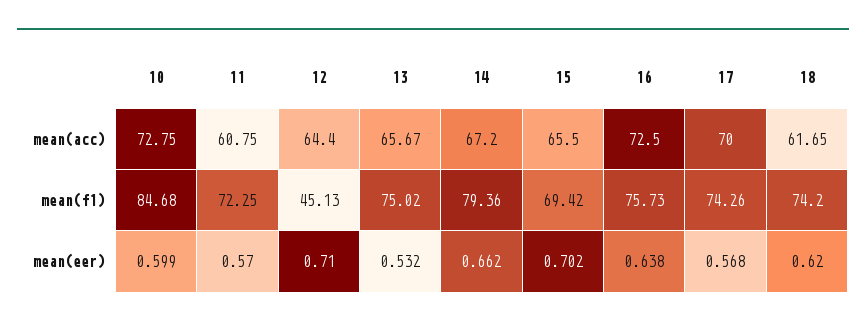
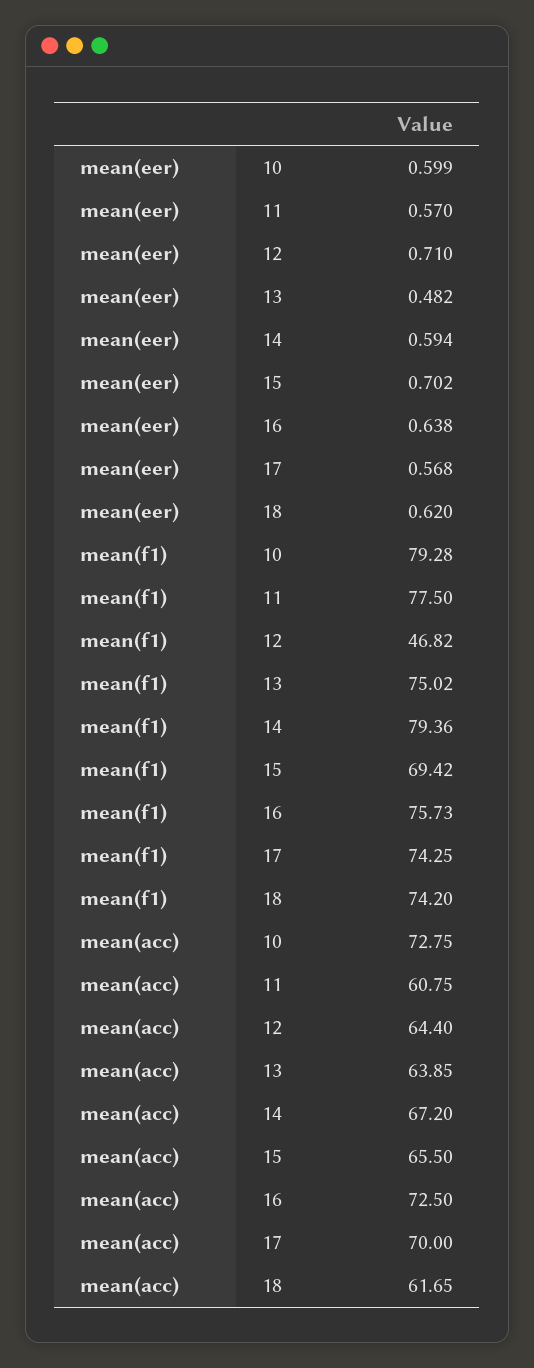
  {
    "10": {
      "mean(acc)": 72.75,
-     "mean(f1)": 84.68,
+     "mean(f1)": 79.28,
      "mean(eer)": 0.599
    },
    "11": {
      "mean(acc)": 60.75,
-     "mean(f1)": 72.25,
+     "mean(f1)": 77.5,
      "mean(eer)": 0.57
    },
    "12": {
      "mean(acc)": 64.4,
-     "mean(f1)": 45.13,
+     "mean(f1)": 46.82,
      "mean(eer)": 0.71
    },
    "13": {
-     "mean(acc)": 65.67,
+     "mean(acc)": 63.85,
      "mean(f1)": 75.02,
-     "mean(eer)": 0.532
+     "mean(eer)": 0.482
    },
    "14": {
      "mean(acc)": 67.2,
      "mean(f1)": 79.36,
-     "mean(eer)": 0.662
+     "mean(eer)": 0.594
    },
    "15": {
      "mean(acc)": 65.5,
      "mean(f1)": 69.42,
      "mean(eer)": 0.702
    },
    "16": {
      "mean(acc)": 72.5,
      "mean(f1)": 75.73,
      "mean(eer)": 0.638
    },
    "17": {
      "mean(acc)": 70,
-     "mean(f1)": 74.26,
+     "mean(f1)": 74.25,
      "mean(eer)": 0.568
    },
    "18": {
      "mean(acc)": 61.65,
      "mean(f1)": 74.2,
      "mean(eer)": 0.62
    }
  }

